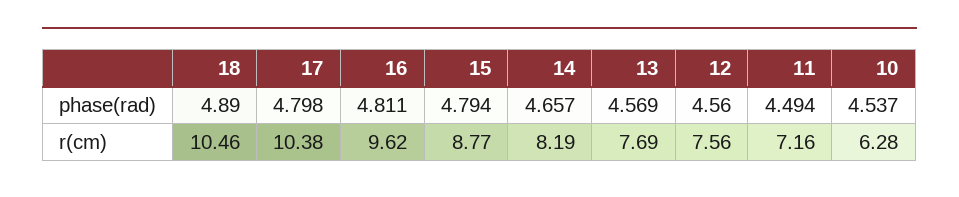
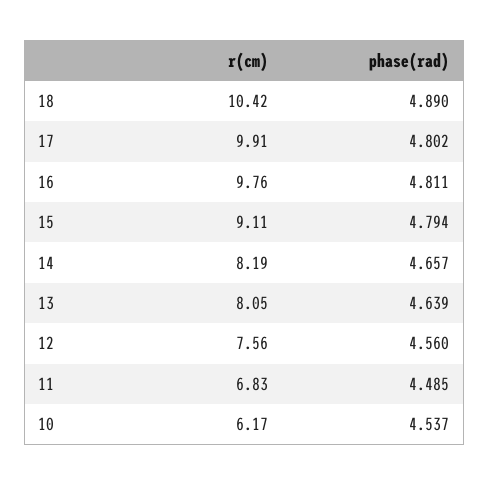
  {
    "18": {
      "phase(rad)": 4.89,
-     "r(cm)": 10.46
+     "r(cm)": 10.42
    },
    "17": {
-     "phase(rad)": 4.798,
+     "phase(rad)": 4.802,
-     "r(cm)": 10.38
+     "r(cm)": 9.91
    },
    "16": {
      "phase(rad)": 4.811,
-     "r(cm)": 9.62
+     "r(cm)": 9.76
    },
    "15": {
      "phase(rad)": 4.794,
-     "r(cm)": 8.77
+     "r(cm)": 9.11
    },
    "14": {
      "phase(rad)": 4.657,
      "r(cm)": 8.19
    },
    "13": {
-     "phase(rad)": 4.569,
+     "phase(rad)": 4.639,
-     "r(cm)": 7.69
+     "r(cm)": 8.05
    },
    "12": {
      "phase(rad)": 4.56,
      "r(cm)": 7.56
    },
    "11": {
-     "phase(rad)": 4.494,
+     "phase(rad)": 4.485,
-     "r(cm)": 7.16
+     "r(cm)": 6.83
    },
    "10": {
      "phase(rad)": 4.537,
-     "r(cm)": 6.28
+     "r(cm)": 6.17
    }
  }

